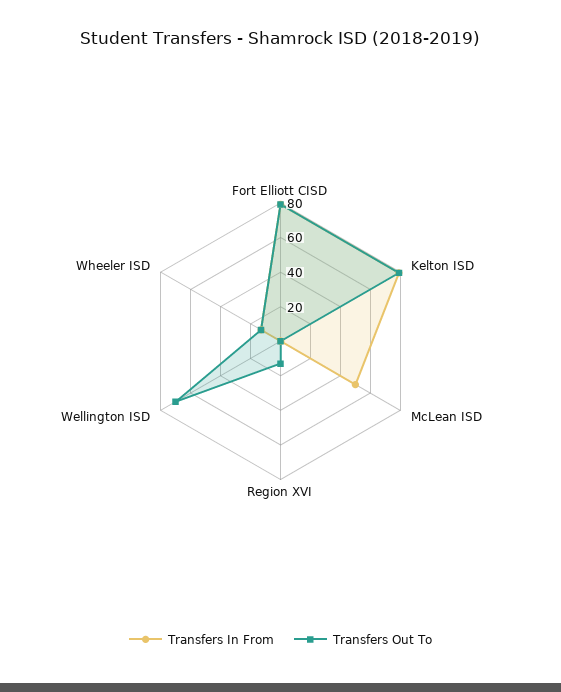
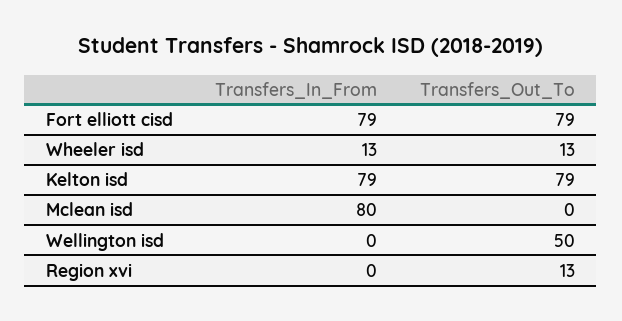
  {
    "Transfers In From": {
      "Fort Elliott CISD": 79,
      "Kelton ISD": 79,
-     "McLean ISD": 50,
+     "McLean ISD": 80,
      "Region XVI": 0,
      "Wellington ISD": 0,
      "Wheeler ISD": 13
    },
    "Transfers Out To": {
      "Fort Elliott CISD": 79,
      "Kelton ISD": 79,
      "McLean ISD": 0,
      "Region XVI": 13,
-     "Wellington ISD": 70,
+     "Wellington ISD": 50,
      "Wheeler ISD": 13
    }
  }

